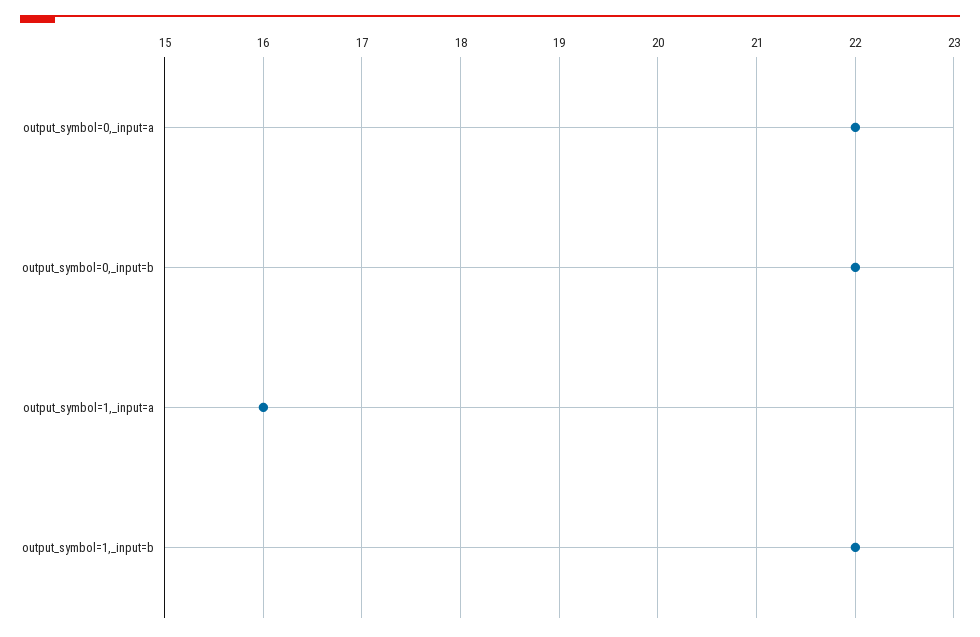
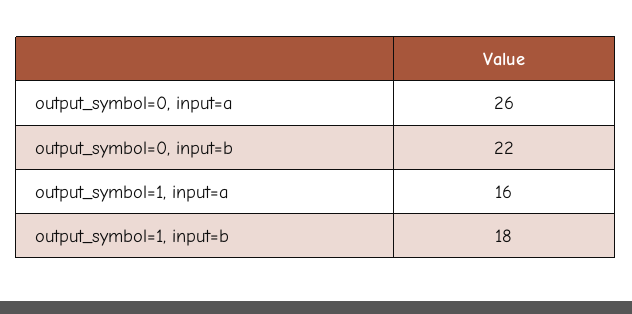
  {
-   "output_symbol=0,_input=a": 22,
+   "output_symbol=0,_input=a": 26,
    "output_symbol=0,_input=b": 22,
    "output_symbol=1,_input=a": 16,
-   "output_symbol=1,_input=b": 22
+   "output_symbol=1,_input=b": 18
  }

